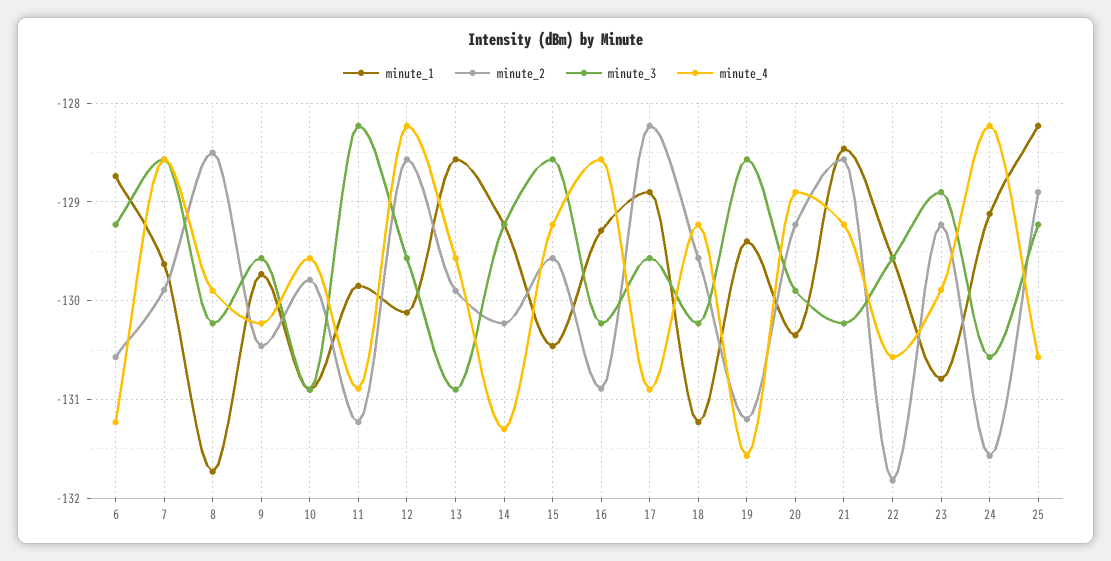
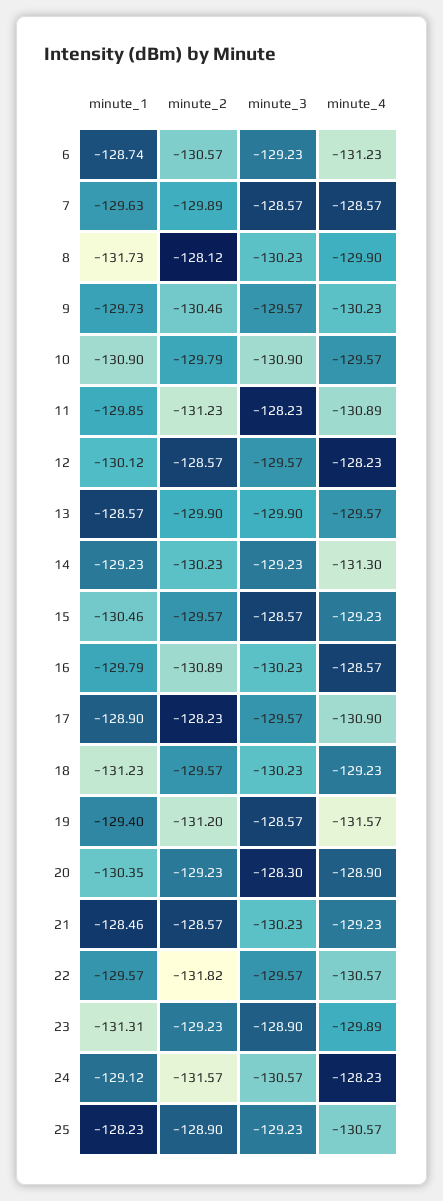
  {
    "minute_1": {
      "6": -128.74,
      "7": -129.63,
      "8": -131.73,
      "9": -129.73,
      "10": -130.9,
      "11": -129.85,
      "12": -130.12,
      "13": -128.57,
      "14": -129.23,
      "15": -130.46,
-     "16": -129.3,
+     "16": -129.79,
      "17": -128.9,
      "18": -131.23,
      "19": -129.4,
      "20": -130.35,
      "21": -128.46,
      "22": -129.57,
-     "23": -130.8,
+     "23": -131.31,
      "24": -129.12,
      "25": -128.23
    },
    "minute_2": {
      "6": -130.57,
      "7": -129.89,
-     "8": -128.5,
+     "8": -128.12,
      "9": -130.46,
      "10": -129.79,
      "11": -131.23,
      "12": -128.57,
      "13": -129.9,
      "14": -130.23,
      "15": -129.57,
      "16": -130.89,
      "17": -128.23,
      "18": -129.57,
      "19": -131.2,
      "20": -129.23,
      "21": -128.57,
      "22": -131.82,
      "23": -129.23,
      "24": -131.57,
      "25": -128.9
    },
    "minute_3": {
      "6": -129.23,
      "7": -128.57,
      "8": -130.23,
      "9": -129.57,
      "10": -130.9,
      "11": -128.23,
      "12": -129.57,
-     "13": -130.9,
+     "13": -129.9,
      "14": -129.23,
      "15": -128.57,
      "16": -130.23,
      "17": -129.57,
      "18": -130.23,
      "19": -128.57,
-     "20": -129.9,
+     "20": -128.3,
      "21": -130.23,
      "22": -129.57,
      "23": -128.9,
      "24": -130.57,
      "25": -129.23
    },
    "minute_4": {
      "6": -131.23,
      "7": -128.57,
      "8": -129.9,
      "9": -130.23,
      "10": -129.57,
      "11": -130.89,
      "12": -128.23,
      "13": -129.57,
      "14": -131.3,
      "15": -129.23,
      "16": -128.57,
      "17": -130.9,
      "18": -129.23,
      "19": -131.57,
      "20": -128.9,
      "21": -129.23,
      "22": -130.57,
      "23": -129.89,
      "24": -128.23,
      "25": -130.57
    }
  }

